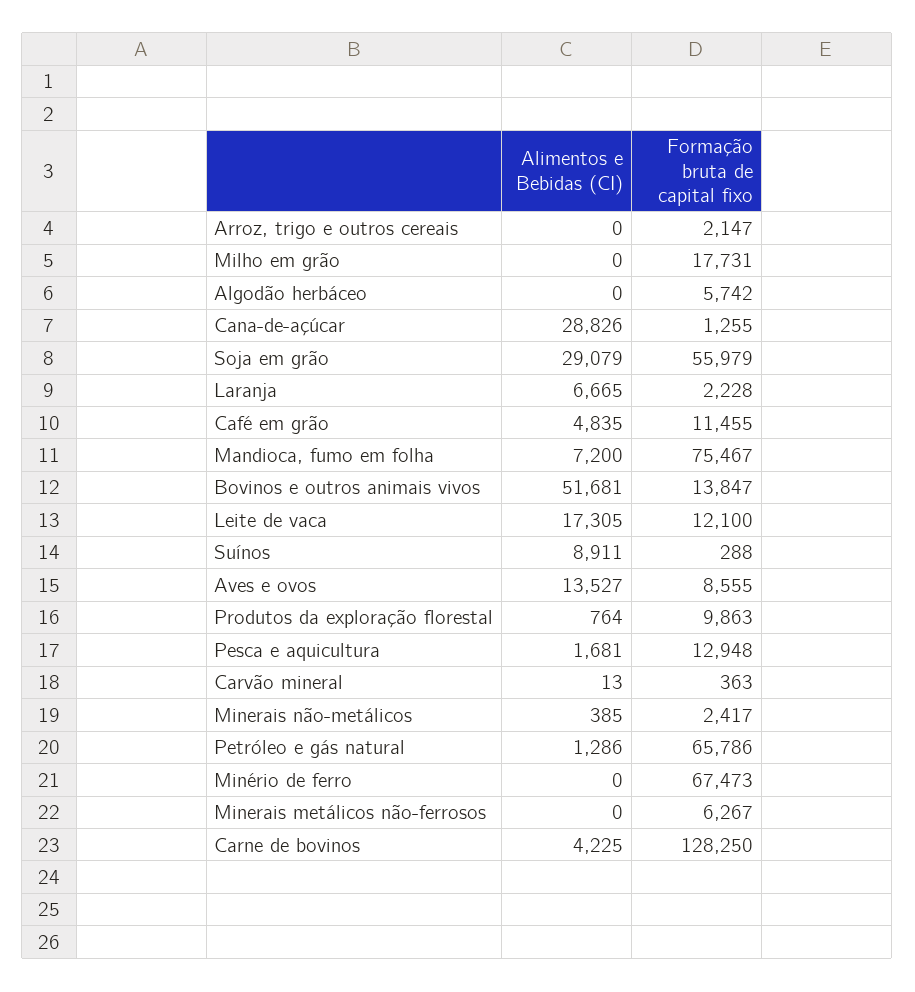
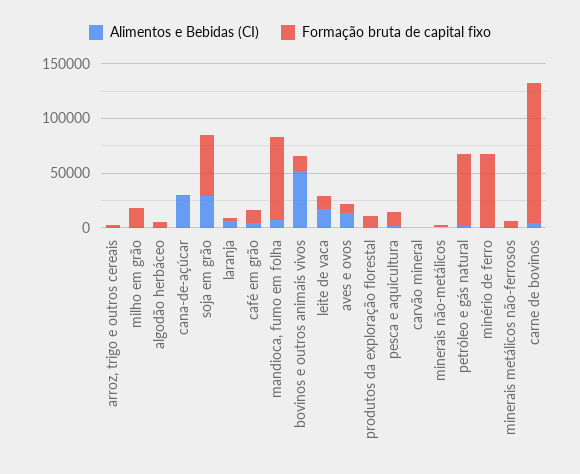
  {
    "Alimentos e Bebidas (CI)": {
      "Arroz, trigo e outros cereais": 0,
      "Milho em grão": 0,
      "Algodão herbáceo": 0,
      "Cana-de-açúcar": 28826,
      "Soja em grão": 29079,
      "Laranja": 6665,
      "Café em grão": 4835,
      "Mandioca, fumo em folha": 7200,
      "Bovinos e outros animais vivos": 51681,
      "Leite de vaca": 17305,
-     "Suínos": 8911,
      "Aves e ovos": 13527,
      "Produtos da exploração florestal": 764,
      "Pesca e aquicultura": 1681,
      "Carvão mineral": 13,
      "Minerais não-metálicos": 385,
      "Petróleo e gás natural": 1286,
      "Minério de ferro": 0,
      "Minerais metálicos não-ferrosos": 0,
      "Carne de bovinos": 4225
    },
    "Formação bruta de capital fixo": {
      "Arroz, trigo e outros cereais": 2147,
      "Milho em grão": 17731,
      "Algodão herbáceo": 5742,
      "Cana-de-açúcar": 1255,
      "Soja em grão": 55979,
      "Laranja": 2228,
      "Café em grão": 11455,
      "Mandioca, fumo em folha": 75467,
      "Bovinos e outros animais vivos": 13847,
      "Leite de vaca": 12100,
-     "Suínos": 288,
      "Aves e ovos": 8555,
      "Produtos da exploração florestal": 9863,
      "Pesca e aquicultura": 12948,
      "Carvão mineral": 363,
      "Minerais não-metálicos": 2417,
      "Petróleo e gás natural": 65786,
      "Minério de ferro": 67473,
      "Minerais metálicos não-ferrosos": 6267,
      "Carne de bovinos": 128250
    }
  }

